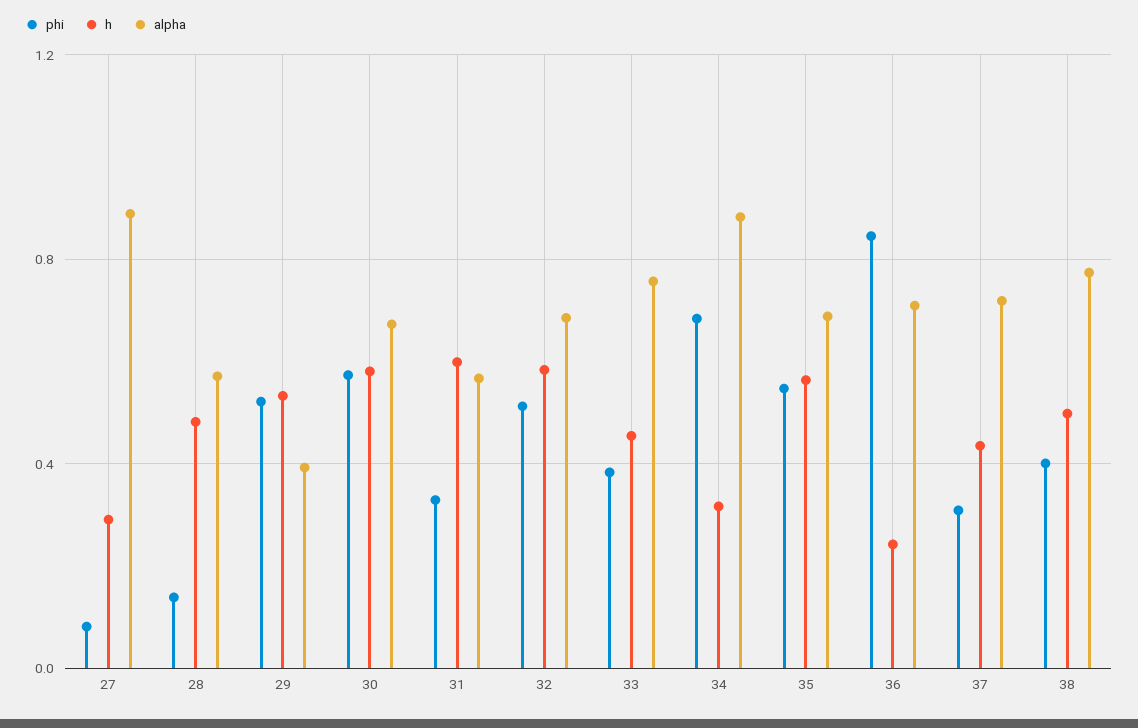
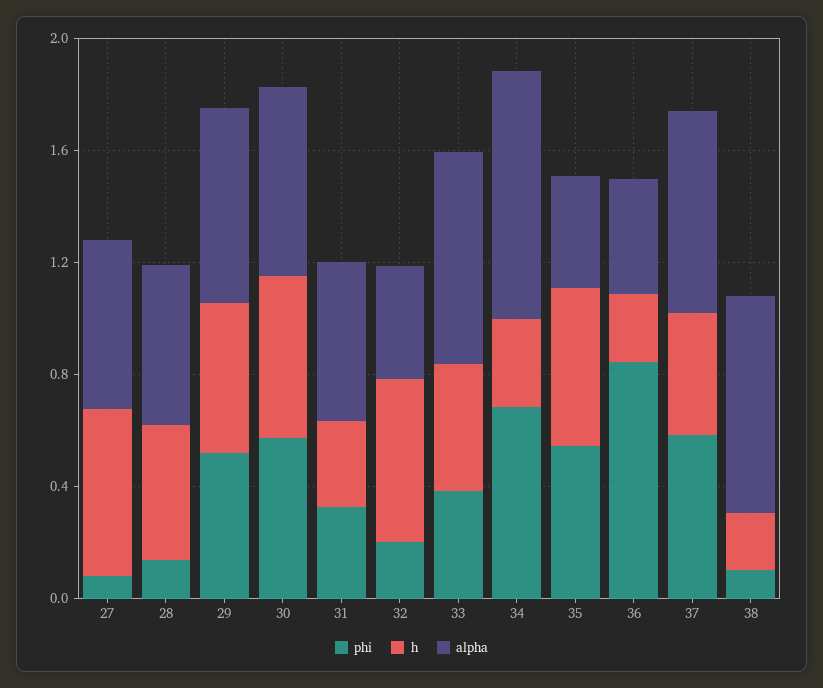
  {
    "phi": {
      "27": 0.1,
      "28": 0.15,
      "29": 0.5,
      "30": 0.55,
      "31": 0.35,
-     "32": 0.5,
+     "32": 0.2,
      "33": 0.4,
      "34": 0.7,
      "35": 0.55,
      "36": 0.85,
-     "37": 0.3,
+     "37": 0.6,
-     "38": 0.4
+     "38": 0.1
    },
    "h": {
-     "27": 0.3,
+     "27": 0.6,
      "28": 0.5,
      "29": 0.55,
      "30": 0.6,
-     "31": 0.6,
+     "31": 0.3,
      "32": 0.6,
      "33": 0.45,
      "34": 0.3,
      "35": 0.55,
      "36": 0.25,
      "37": 0.45,
-     "38": 0.5
+     "38": 0.2
    },
    "alpha": {
-     "27": 0.9,
+     "27": 0.6,
      "28": 0.55,
-     "29": 0.4,
+     "29": 0.7,
      "30": 0.65,
      "31": 0.55,
-     "32": 0.7,
+     "32": 0.4,
      "33": 0.75,
      "34": 0.9,
-     "35": 0.7,
+     "35": 0.4,
-     "36": 0.7,
+     "36": 0.4,
      "37": 0.7,
      "38": 0.75
    }
  }

